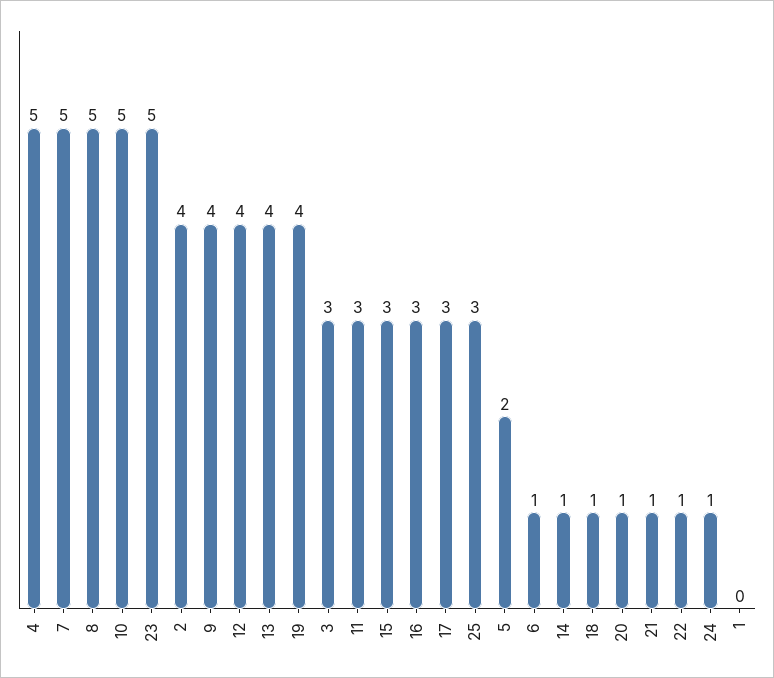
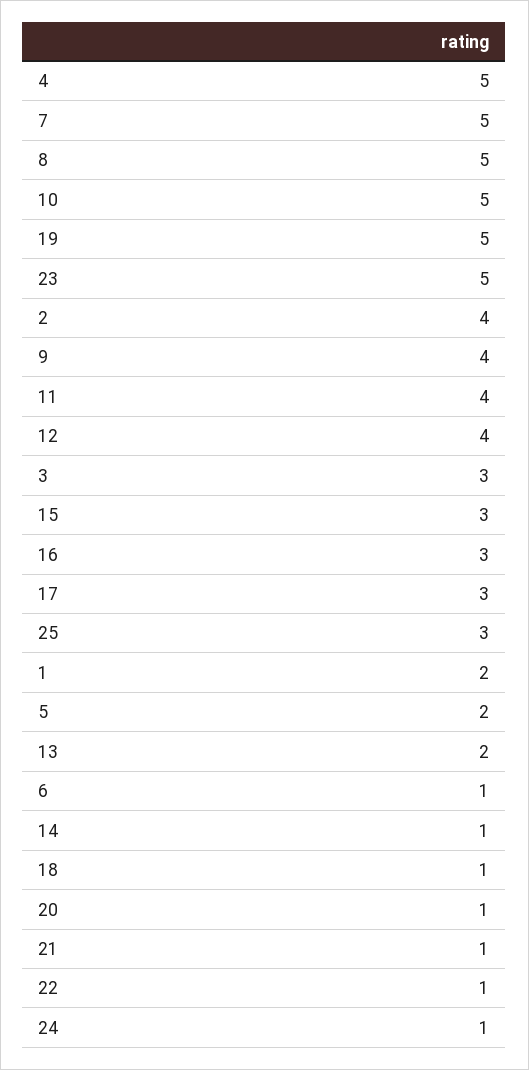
  {
    "4": 5,
    "7": 5,
    "8": 5,
    "10": 5,
    "23": 5,
    "2": 4,
    "9": 4,
    "12": 4,
-   "13": 4,
+   "13": 2,
-   "19": 4,
+   "19": 5,
    "3": 3,
-   "11": 3,
+   "11": 4,
    "15": 3,
    "16": 3,
    "17": 3,
    "25": 3,
    "5": 2,
    "6": 1,
    "14": 1,
    "18": 1,
    "20": 1,
    "21": 1,
    "22": 1,
    "24": 1,
-   "1": 0
+   "1": 2
  }

